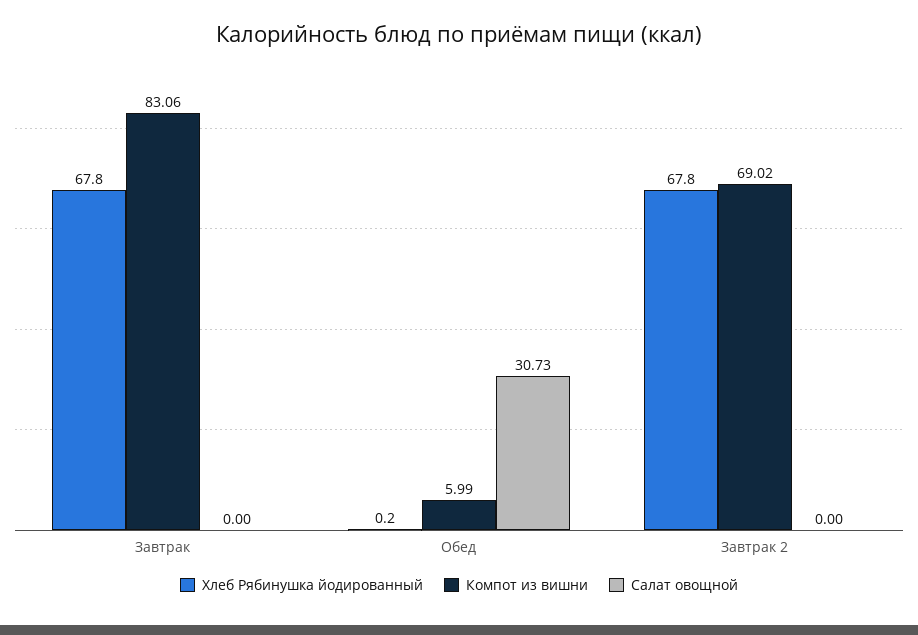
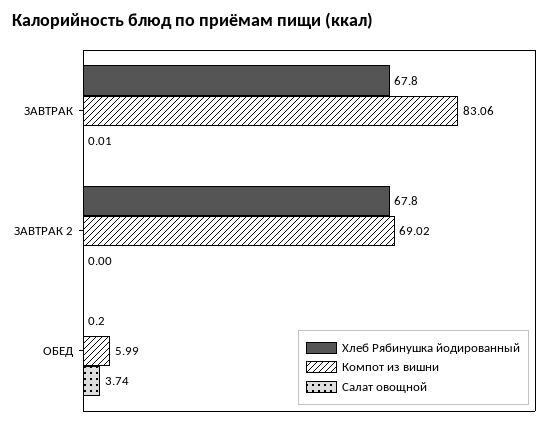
  {
    "Хлеб Рябинушка йодированный": {
      "Завтрак": 67.8,
      "Обед": 0.2,
      "Завтрак 2": 67.8
    },
    "Компот из вишни": {
      "Завтрак": 83.06,
      "Обед": 5.99,
      "Завтрак 2": 69.02
    },
    "Салат овощной": {
-     "Завтрак": 0,
+     "Завтрак": 0.01,
-     "Обед": 30.73,
+     "Обед": 3.74,
      "Завтрак 2": 0
    }
  }

